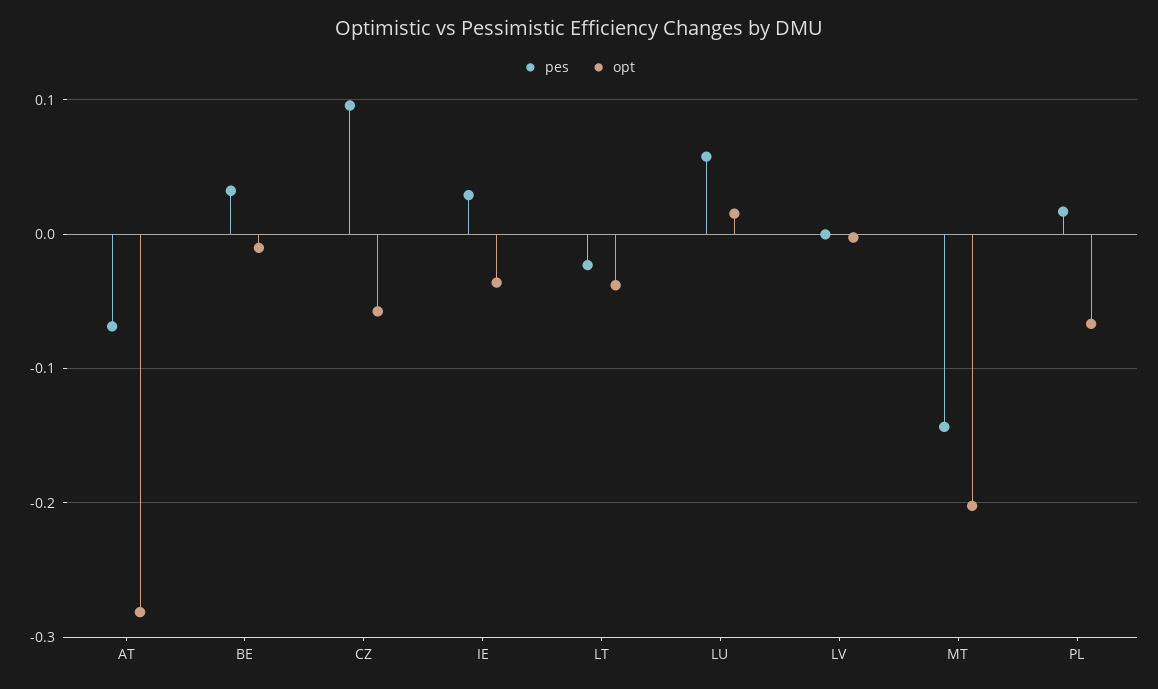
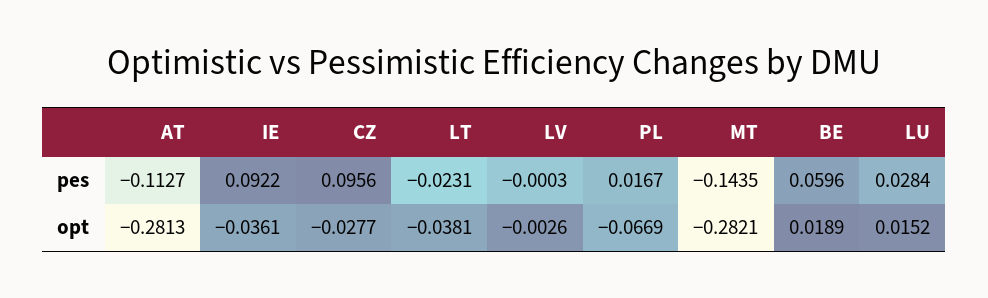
  {
    "pes": {
-     "AT": -0.07,
+     "AT": -0.1127,
-     "BE": 0.03,
+     "BE": 0.0596,
      "CZ": 0.0956,
-     "IE": 0.03,
+     "IE": 0.0922,
      "LT": -0.0231,
-     "LU": 0.06,
+     "LU": 0.0284,
      "LV": -0.0003,
      "MT": -0.1435,
      "PL": 0.0167
    },
    "opt": {
      "AT": -0.2813,
-     "BE": -0.01,
+     "BE": 0.0189,
-     "CZ": -0.06,
+     "CZ": -0.0277,
      "IE": -0.0361,
      "LT": -0.0381,
      "LU": 0.0152,
      "LV": -0.0026,
-     "MT": -0.2,
+     "MT": -0.2821,
      "PL": -0.0669
    }
  }

